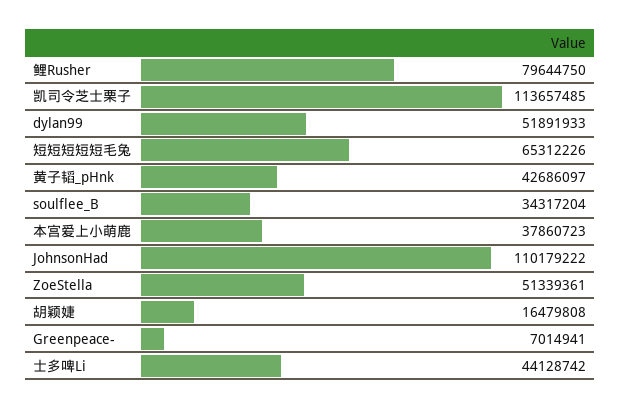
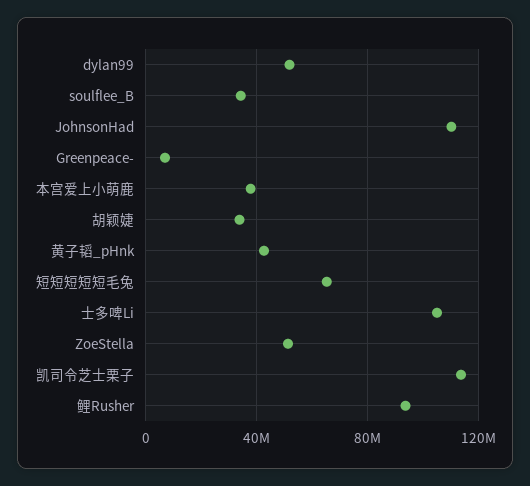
  {
-   "鲤Rusher": 79644750,
+   "鲤Rusher": 95000000,
    "凯司令芝士栗子": 113657485,
    "dylan99": 51891933,
    "短短短短短毛兔": 65312226,
    "黄子韬_pHnk": 42686097,
    "soulflee_B": 34317204,
    "本宫爱上小萌鹿": 37860723,
    "JohnsonHad": 110179222,
    "ZoeStella": 51339361,
-   "胡颖婕": 16479808,
+   "胡颖婕": 35000000,
    "Greenpeace-": 7014941,
-   "士多啤Li": 44128742
+   "士多啤Li": 105000000
  }

